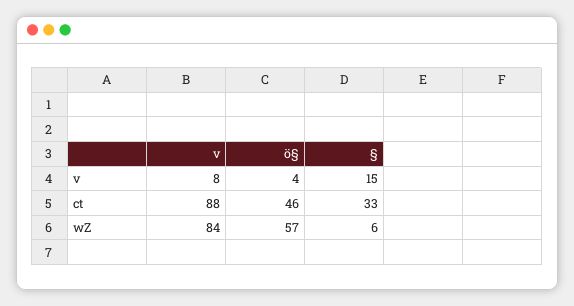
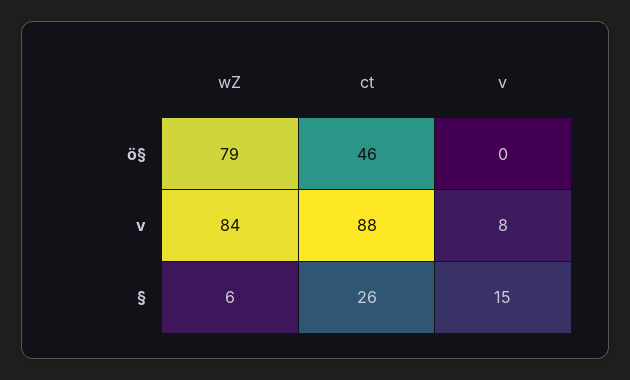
  {
    "v": {
      "v": 8,
      "ct": 88,
      "wZ": 84
    },
    "ö§": {
-     "v": 4,
+     "v": 0,
      "ct": 46,
-     "wZ": 57
+     "wZ": 79
    },
    "§": {
      "v": 15,
-     "ct": 33,
+     "ct": 26,
      "wZ": 6
    }
  }

